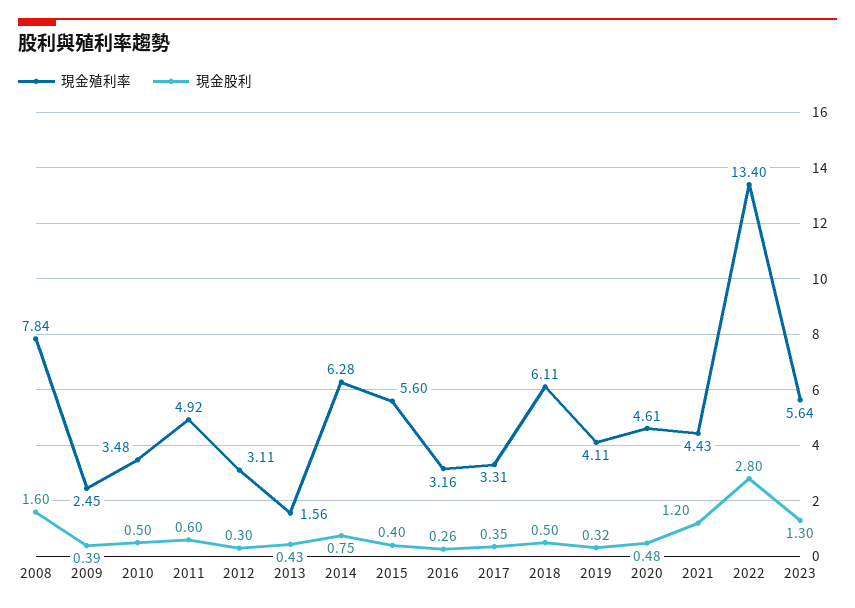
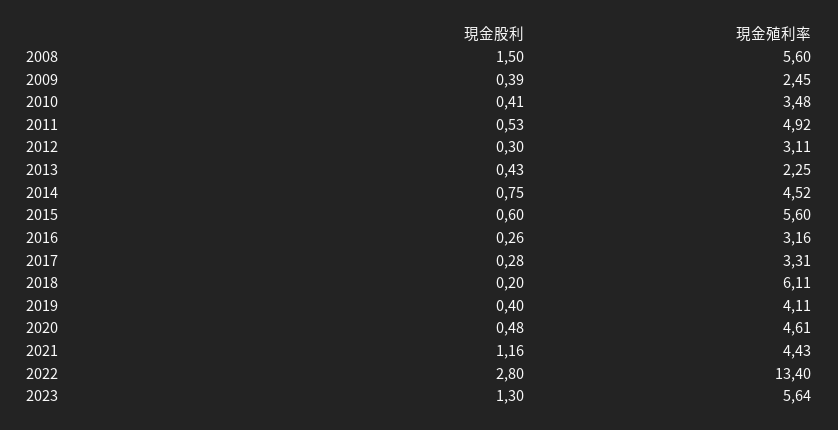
  {
    "現金殖利率": {
-     "2008": 7.84,
+     "2008": 5.6,
      "2009": 2.45,
      "2010": 3.48,
      "2011": 4.92,
      "2012": 3.11,
-     "2013": 1.56,
+     "2013": 2.25,
-     "2014": 6.28,
+     "2014": 4.52,
      "2015": 5.6,
      "2016": 3.16,
      "2017": 3.31,
      "2018": 6.11,
      "2019": 4.11,
      "2020": 4.61,
      "2021": 4.43,
      "2022": 13.4,
      "2023": 5.64
    },
    "現金股利": {
-     "2008": 1.6,
+     "2008": 1.5,
      "2009": 0.39,
-     "2010": 0.5,
+     "2010": 0.41,
-     "2011": 0.6,
+     "2011": 0.53,
      "2012": 0.3,
      "2013": 0.43,
      "2014": 0.75,
-     "2015": 0.4,
+     "2015": 0.6,
      "2016": 0.26,
-     "2017": 0.35,
+     "2017": 0.28,
-     "2018": 0.5,
+     "2018": 0.2,
-     "2019": 0.32,
+     "2019": 0.4,
      "2020": 0.48,
-     "2021": 1.2,
+     "2021": 1.16,
      "2022": 2.8,
      "2023": 1.3
    }
  }

